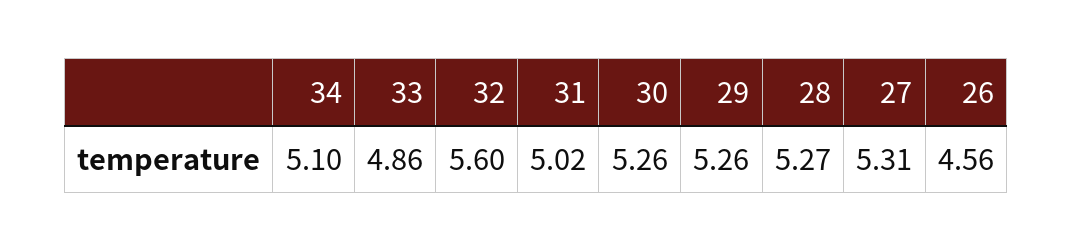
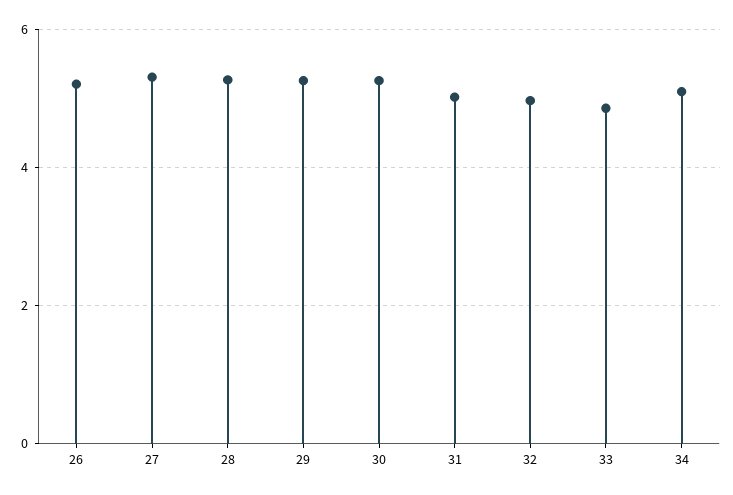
  {
    "34": 5.1,
    "33": 4.86,
-   "32": 5.6,
+   "32": 5,
    "31": 5.02,
    "30": 5.26,
    "29": 5.26,
    "28": 5.27,
    "27": 5.31,
-   "26": 4.56
+   "26": 5.2
  }

